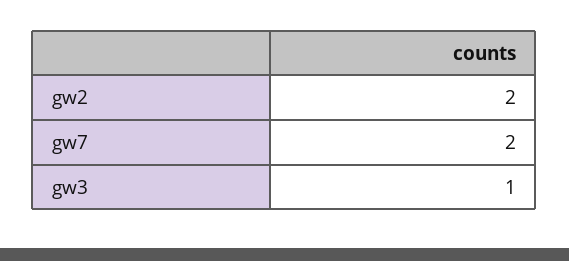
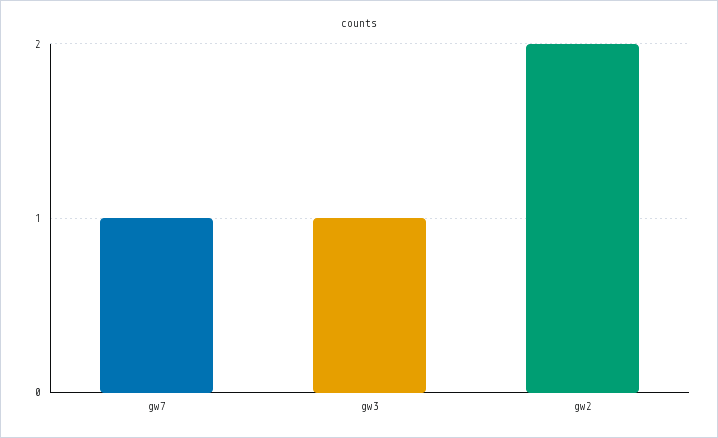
  {
    "gw2": 2,
-   "gw7": 2,
+   "gw7": 1,
    "gw3": 1
  }

